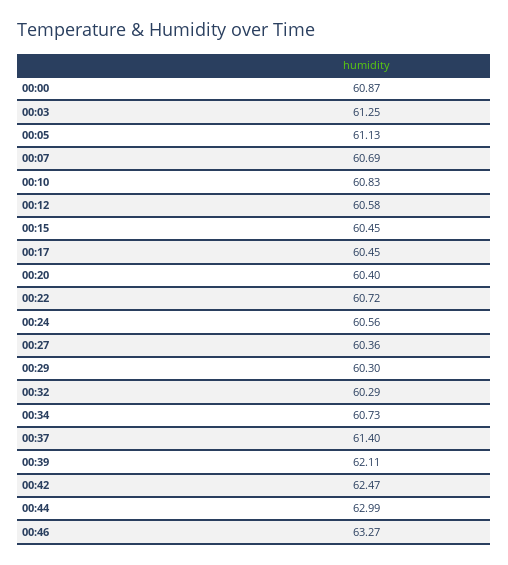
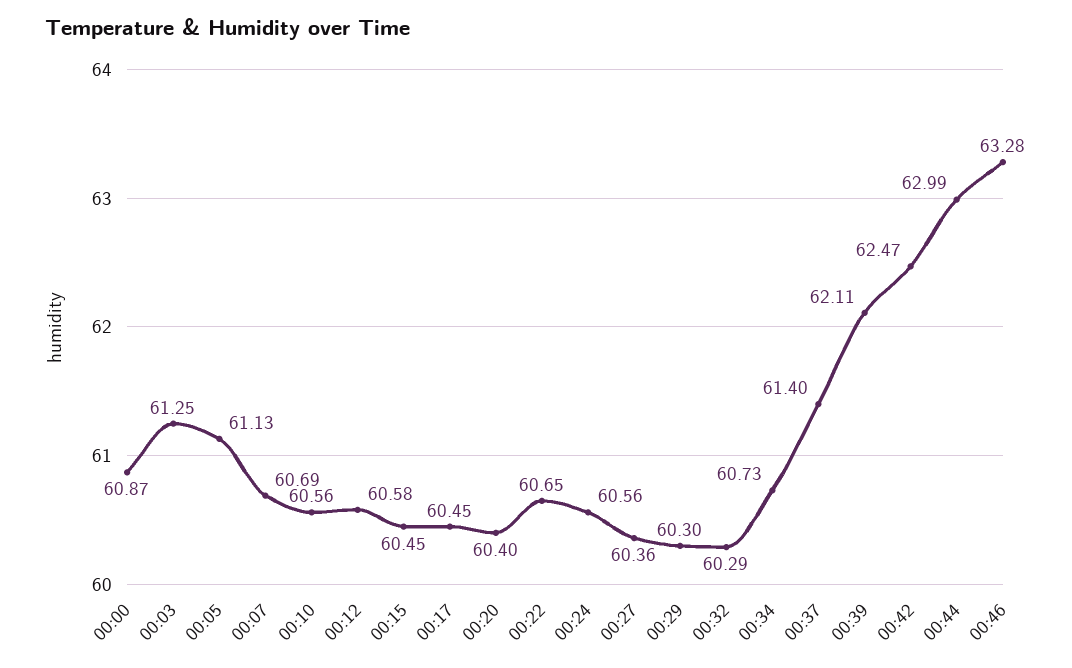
  {
    "00:00": 60.87,
    "00:03": 61.25,
    "00:05": 61.13,
    "00:07": 60.69,
-   "00:10": 60.83,
+   "00:10": 60.56,
    "00:12": 60.58,
    "00:15": 60.45,
    "00:17": 60.45,
    "00:20": 60.4,
-   "00:22": 60.72,
+   "00:22": 60.65,
    "00:24": 60.56,
    "00:27": 60.36,
    "00:29": 60.3,
    "00:32": 60.29,
    "00:34": 60.73,
    "00:37": 61.4,
    "00:39": 62.11,
    "00:42": 62.47,
    "00:44": 62.99,
-   "00:46": 63.27
+   "00:46": 63.28
  }

